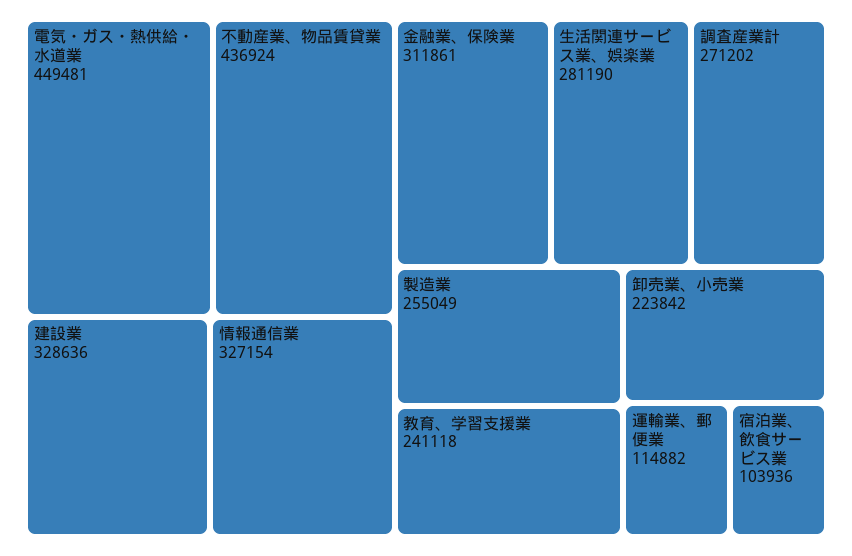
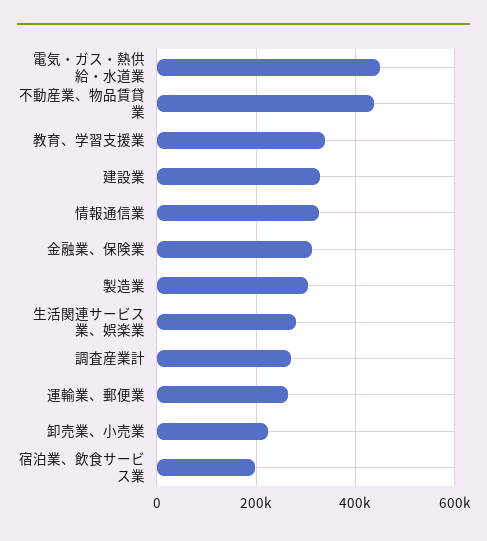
  {
    "電気・ガス・熱供給・水道業": 449481,
    "不動産業、物品賃貸業": 436924,
    "建設業": 328636,
    "情報通信業": 327154,
    "金融業、保険業": 311861,
    "生活関連サービス業、娯楽業": 281190,
    "調査産業計": 271202,
-   "製造業": 255049,
+   "製造業": 300000,
-   "教育、学習支援業": 241118,
+   "教育、学習支援業": 340000,
    "卸売業、小売業": 223842,
-   "運輸業、郵便業": 114882,
+   "運輸業、郵便業": 260000,
-   "宿泊業、飲食サービス業": 103936
+   "宿泊業、飲食サービス業": 200000
  }

